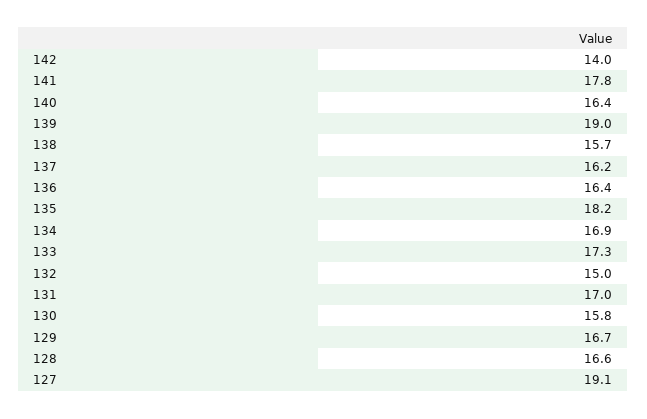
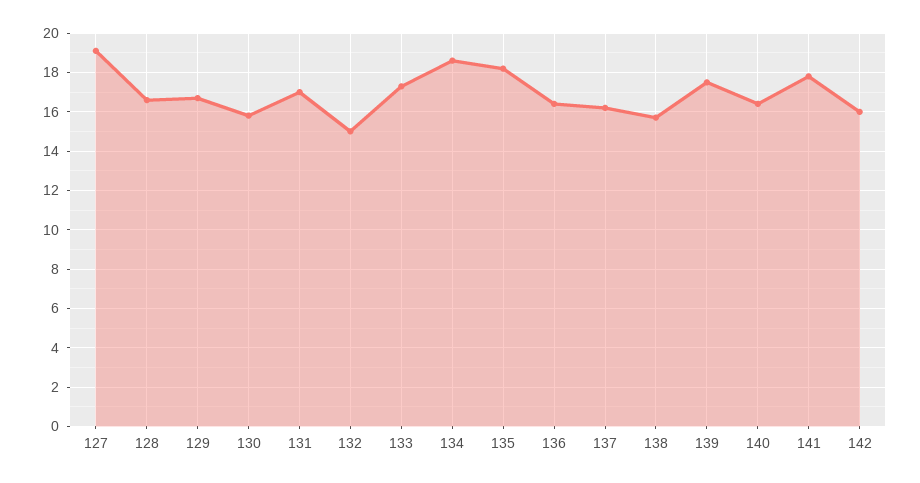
  {
-   "142": 14,
+   "142": 16,
    "141": 17.8,
    "140": 16.4,
-   "139": 19,
+   "139": 17.5,
    "138": 15.7,
    "137": 16.2,
    "136": 16.4,
    "135": 18.2,
-   "134": 16.9,
+   "134": 18.5,
    "133": 17.3,
    "132": 15,
    "131": 17,
    "130": 15.8,
    "129": 16.7,
    "128": 16.6,
    "127": 19.1
  }

